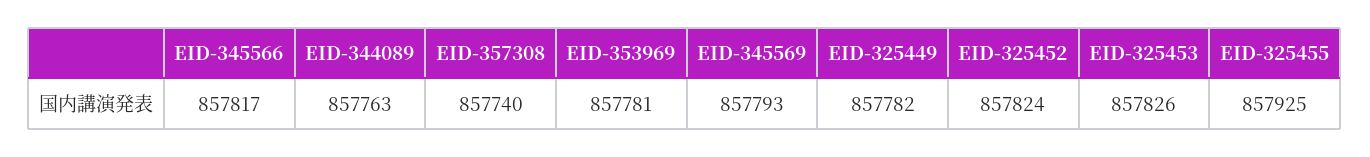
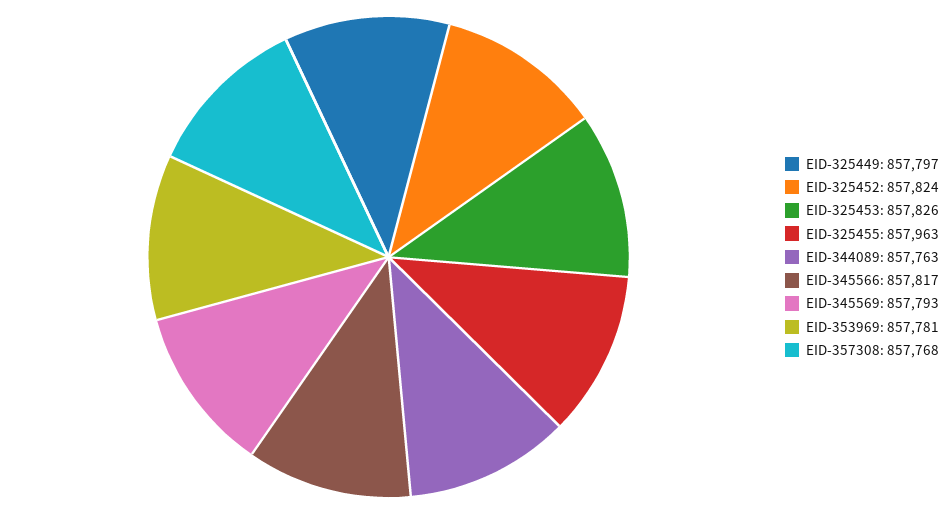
  {
    "EID-345566": 857817,
    "EID-344089": 857763,
-   "EID-357308": 857740,
+   "EID-357308": 857768,
    "EID-353969": 857781,
    "EID-345569": 857793,
-   "EID-325449": 857782,
+   "EID-325449": 857797,
    "EID-325452": 857824,
    "EID-325453": 857826,
-   "EID-325455": 857925
+   "EID-325455": 857963
  }

